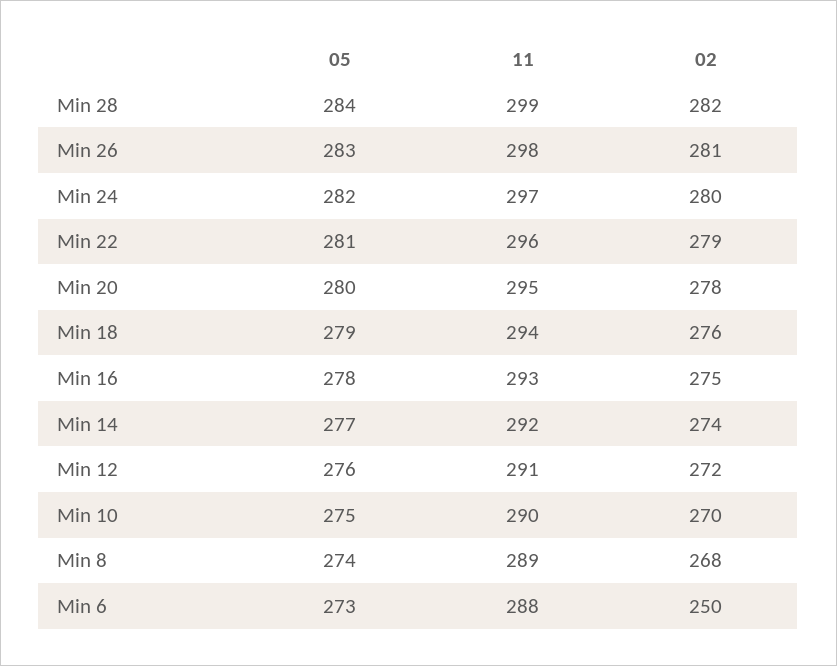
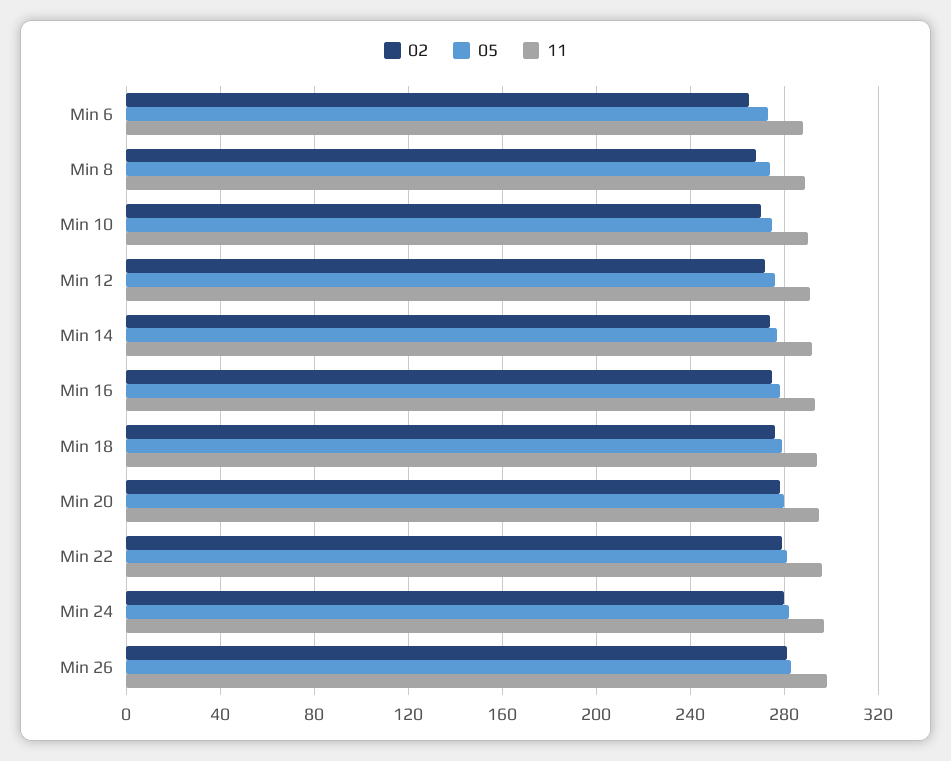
  {
    "05": {
-     "Min 28": 284,
      "Min 26": 283,
      "Min 24": 282,
      "Min 22": 281,
      "Min 20": 280,
      "Min 18": 279,
      "Min 16": 278,
      "Min 14": 277,
      "Min 12": 276,
      "Min 10": 275,
      "Min 8": 274,
      "Min 6": 273
    },
    "11": {
-     "Min 28": 299,
      "Min 26": 298,
      "Min 24": 297,
      "Min 22": 296,
      "Min 20": 295,
      "Min 18": 294,
      "Min 16": 293,
      "Min 14": 292,
      "Min 12": 291,
      "Min 10": 290,
      "Min 8": 289,
      "Min 6": 288
    },
    "02": {
-     "Min 28": 282,
      "Min 26": 281,
      "Min 24": 280,
      "Min 22": 279,
      "Min 20": 278,
      "Min 18": 276,
      "Min 16": 275,
      "Min 14": 274,
      "Min 12": 272,
      "Min 10": 270,
      "Min 8": 268,
-     "Min 6": 250
+     "Min 6": 265
    }
  }

